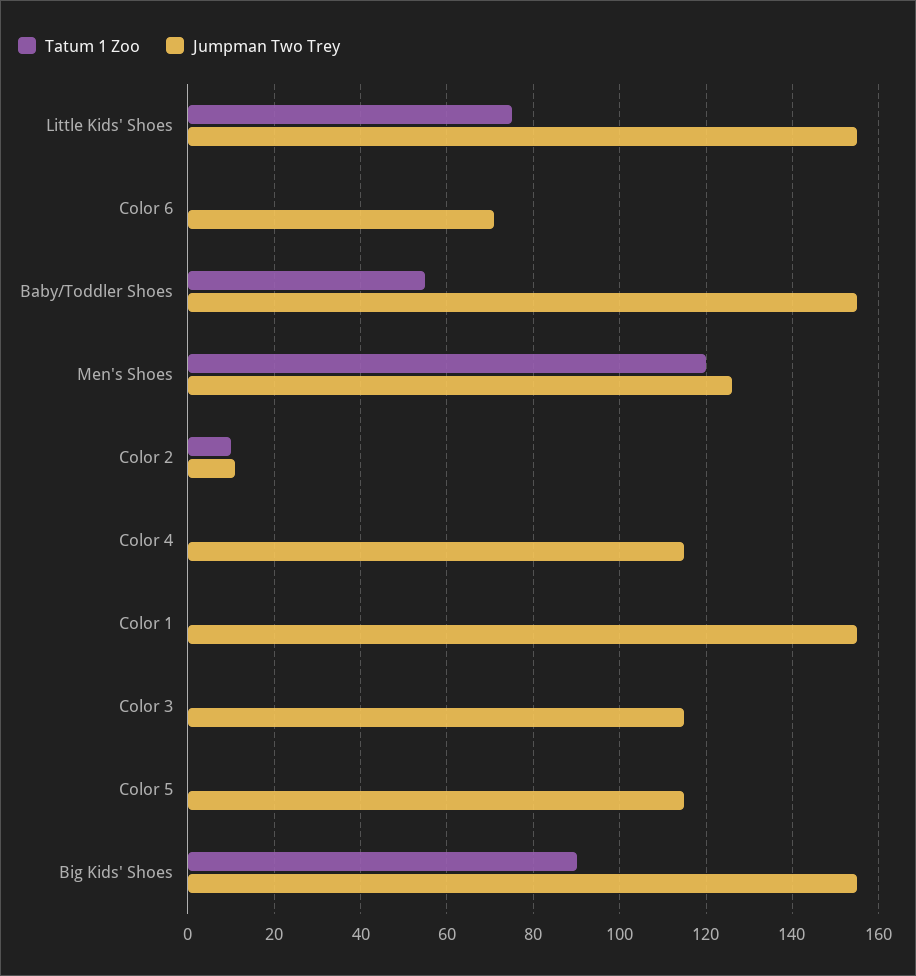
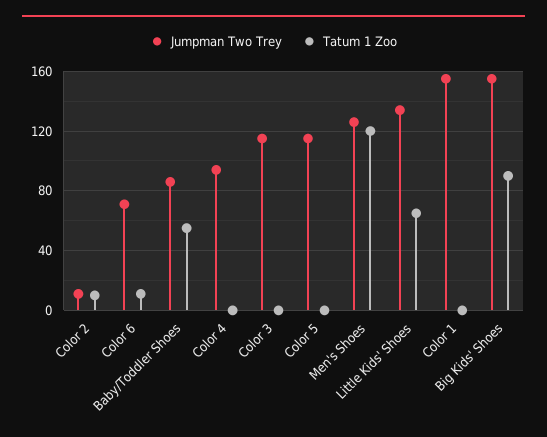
  {
    "Tatum 1 Zoo": {
-     "Little Kids' Shoes": 75,
+     "Little Kids' Shoes": 65,
-     "Color 6": 0,
+     "Color 6": 10,
      "Baby/Toddler Shoes": 55,
      "Men's Shoes": 120,
      "Color 2": 10,
      "Color 4": 0,
      "Color 1": 0,
      "Color 3": 0,
      "Color 5": 0,
      "Big Kids' Shoes": 90
    },
    "Jumpman Two Trey": {
-     "Little Kids' Shoes": 155,
+     "Little Kids' Shoes": 135,
      "Color 6": 70,
-     "Baby/Toddler Shoes": 155,
+     "Baby/Toddler Shoes": 85,
      "Men's Shoes": 125,
      "Color 2": 10,
-     "Color 4": 115,
+     "Color 4": 95,
      "Color 1": 155,
      "Color 3": 115,
      "Color 5": 115,
      "Big Kids' Shoes": 155
    }
  }

